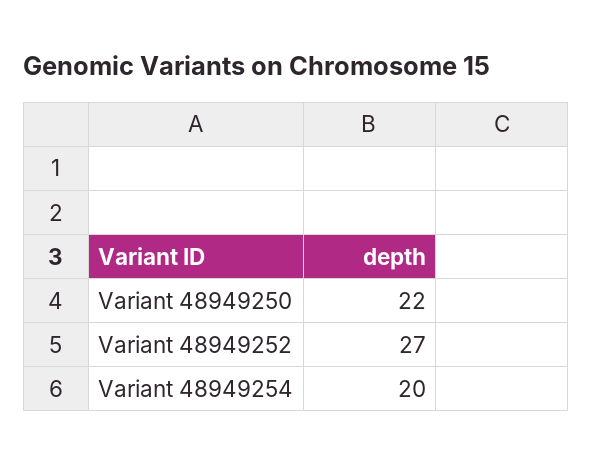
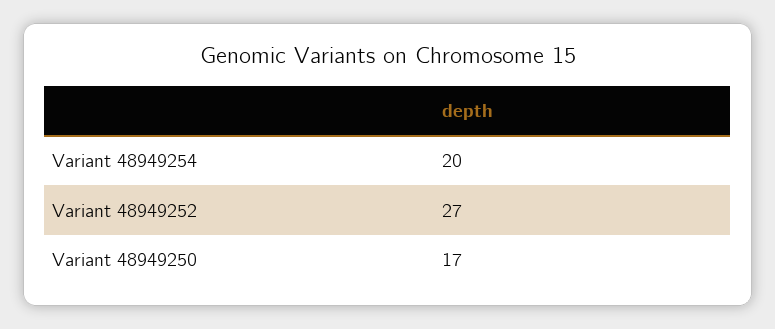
  {
-   "Variant 48949250": 22,
+   "Variant 48949250": 17,
    "Variant 48949252": 27,
    "Variant 48949254": 20
  }

